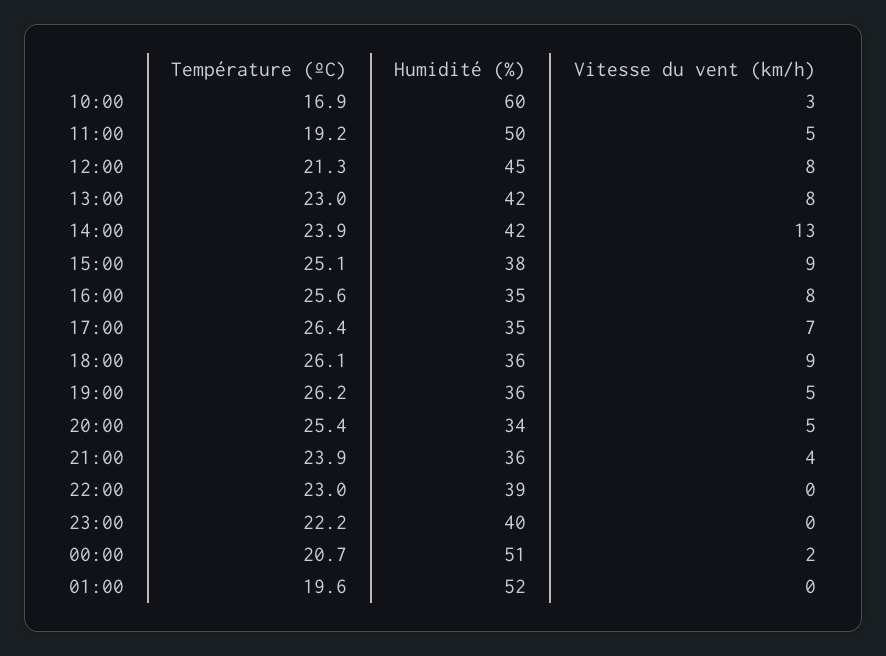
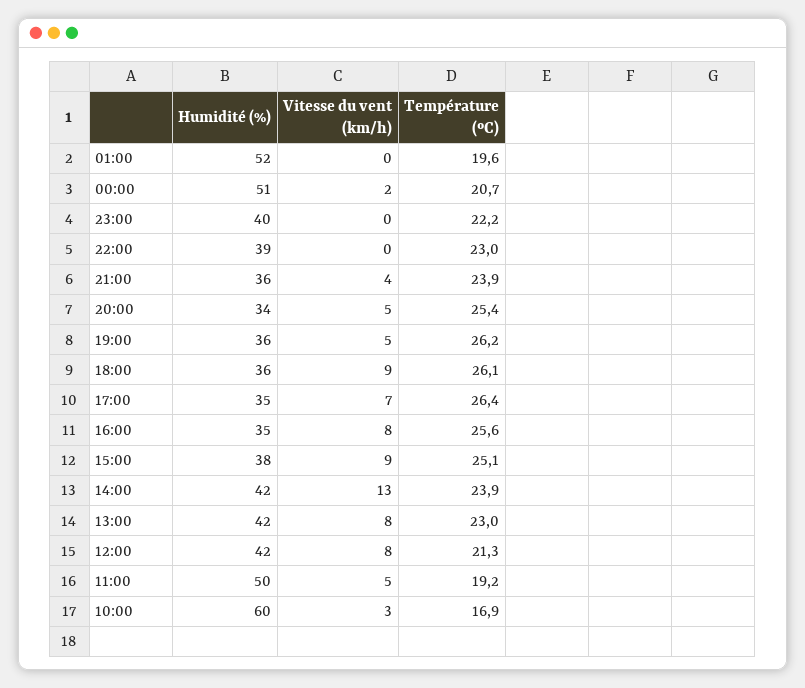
  {
    "Température (ºC)": {
      "10:00": 16.9,
      "11:00": 19.2,
      "12:00": 21.3,
      "13:00": 23,
      "14:00": 23.9,
      "15:00": 25.1,
      "16:00": 25.6,
      "17:00": 26.4,
      "18:00": 26.1,
      "19:00": 26.2,
      "20:00": 25.4,
      "21:00": 23.9,
      "22:00": 23,
      "23:00": 22.2,
      "00:00": 20.7,
      "01:00": 19.6
    },
    "Humidité (%)": {
      "10:00": 60,
      "11:00": 50,
-     "12:00": 45,
+     "12:00": 42,
      "13:00": 42,
      "14:00": 42,
      "15:00": 38,
      "16:00": 35,
      "17:00": 35,
      "18:00": 36,
      "19:00": 36,
      "20:00": 34,
      "21:00": 36,
      "22:00": 39,
      "23:00": 40,
      "00:00": 51,
      "01:00": 52
    },
    "Vitesse du vent (km/h)": {
      "10:00": 3,
      "11:00": 5,
      "12:00": 8,
      "13:00": 8,
      "14:00": 13,
      "15:00": 9,
      "16:00": 8,
      "17:00": 7,
      "18:00": 9,
      "19:00": 5,
      "20:00": 5,
      "21:00": 4,
      "22:00": 0,
      "23:00": 0,
      "00:00": 2,
      "01:00": 0
    }
  }

